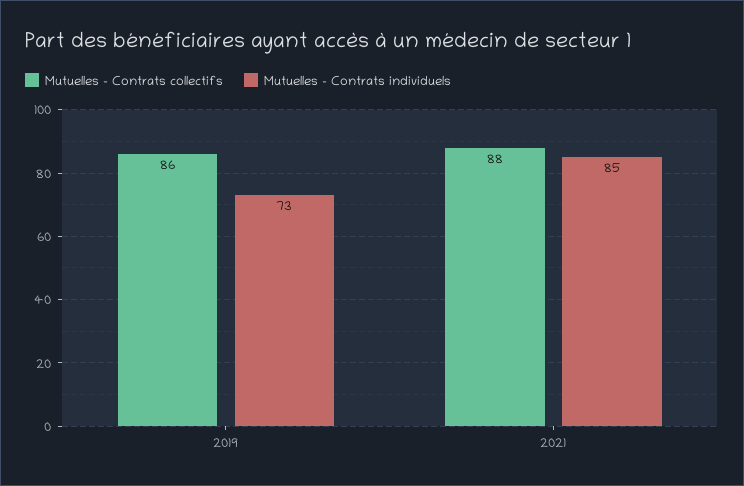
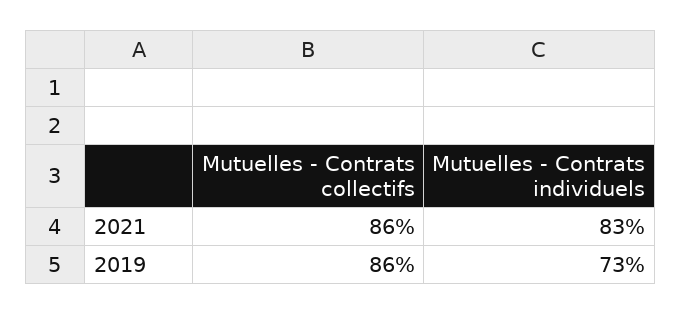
  {
    "Mutuelles - Contrats collectifs": {
      "2019": 86,
-     "2021": 88
+     "2021": 86
    },
    "Mutuelles - Contrats individuels": {
      "2019": 73,
-     "2021": 85
+     "2021": 83
    }
  }

